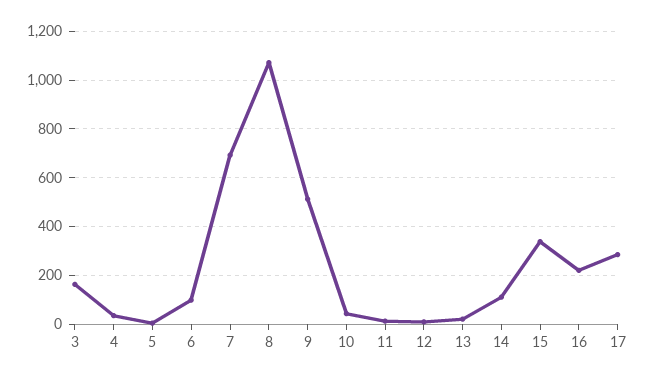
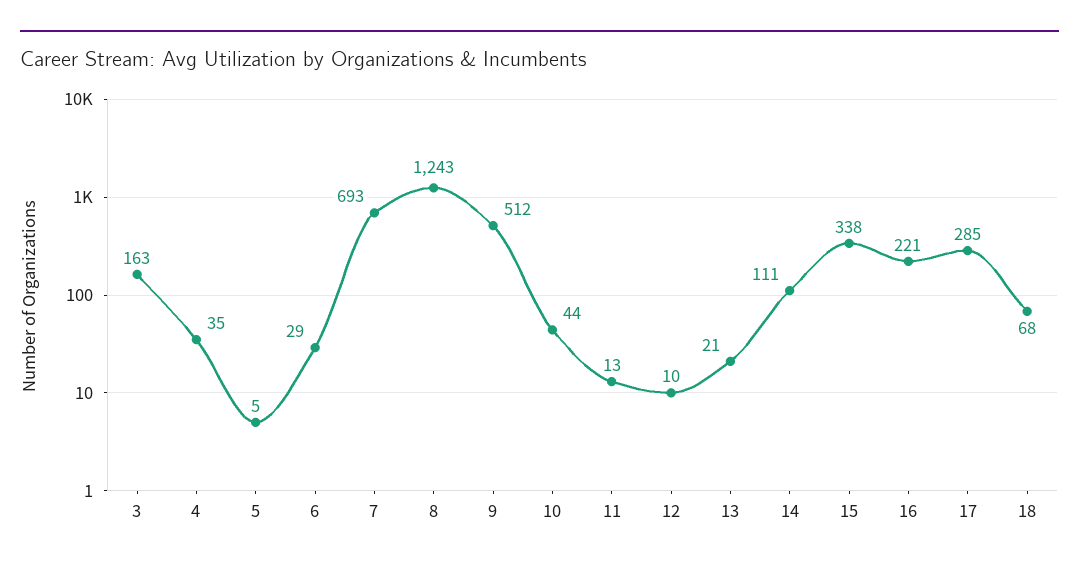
  {
    "3": 163,
    "4": 35,
    "5": 5,
-   "6": 100,
+   "6": 29,
    "7": 693,
-   "8": 1075,
+   "8": 1243,
    "9": 512,
    "10": 44,
    "11": 13,
    "12": 10,
    "13": 21,
    "14": 111,
    "15": 338,
    "16": 221,
-   "17": 285
+   "17": 285,
+   "18": 68
  }

